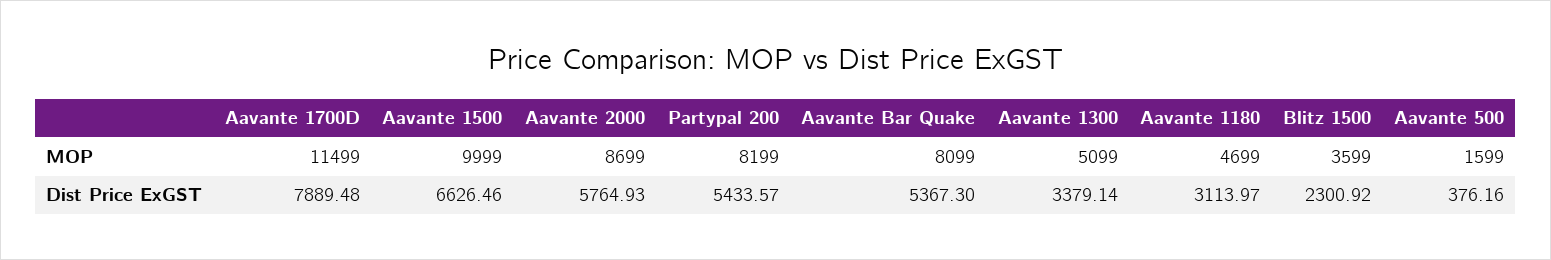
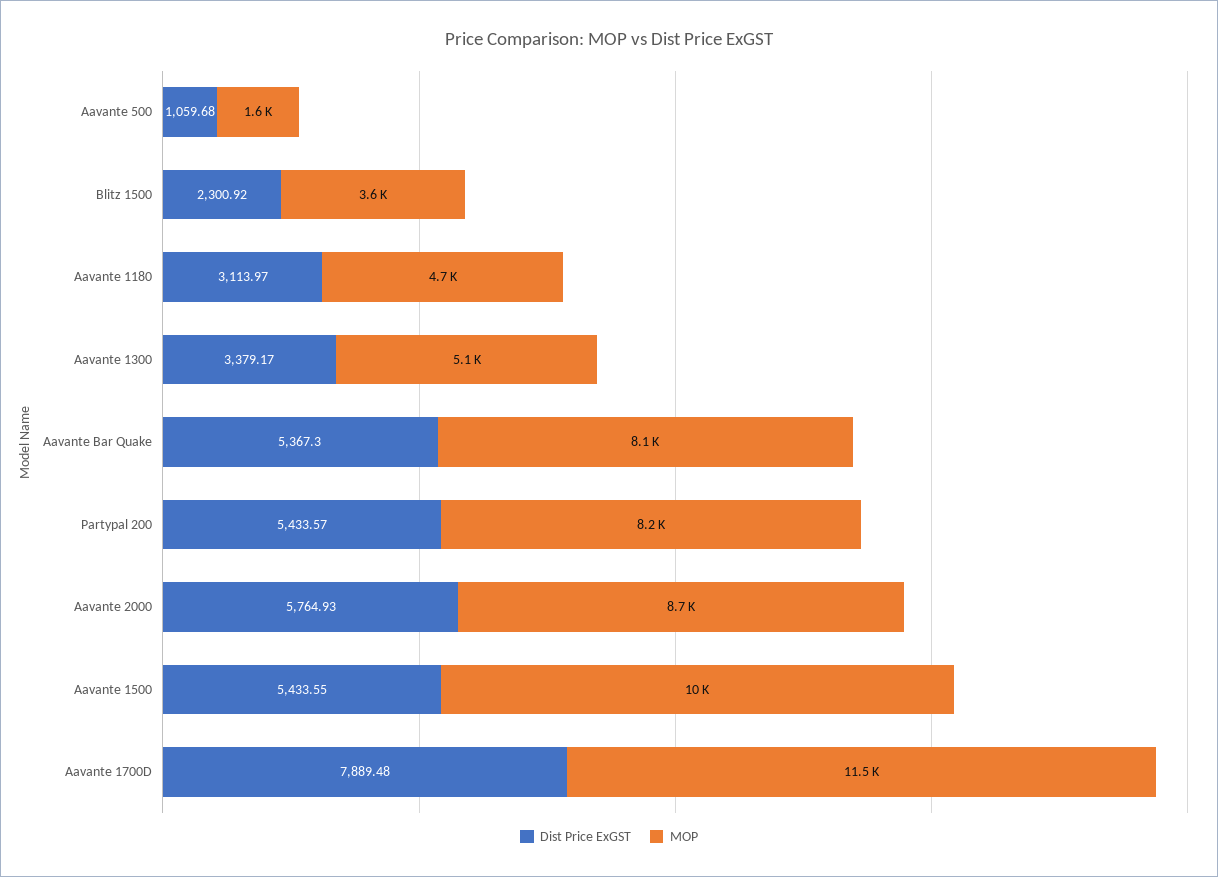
  {
    "MOP": {
      "Aavante 1700D": 11499,
      "Aavante 1500": 9999,
      "Aavante 2000": 8699,
      "Partypal 200": 8199,
      "Aavante Bar Quake": 8099,
      "Aavante 1300": 5099,
      "Aavante 1180": 4699,
      "Blitz 1500": 3599,
      "Aavante 500": 1599
    },
    "Dist Price ExGST": {
      "Aavante 1700D": 7889.48,
-     "Aavante 1500": 6626.46,
+     "Aavante 1500": 5433.55,
      "Aavante 2000": 5764.93,
      "Partypal 200": 5433.57,
      "Aavante Bar Quake": 5367.3,
-     "Aavante 1300": 3379.14,
+     "Aavante 1300": 3379.17,
      "Aavante 1180": 3113.97,
      "Blitz 1500": 2300.92,
-     "Aavante 500": 376.16
+     "Aavante 500": 1059.68
    }
  }

